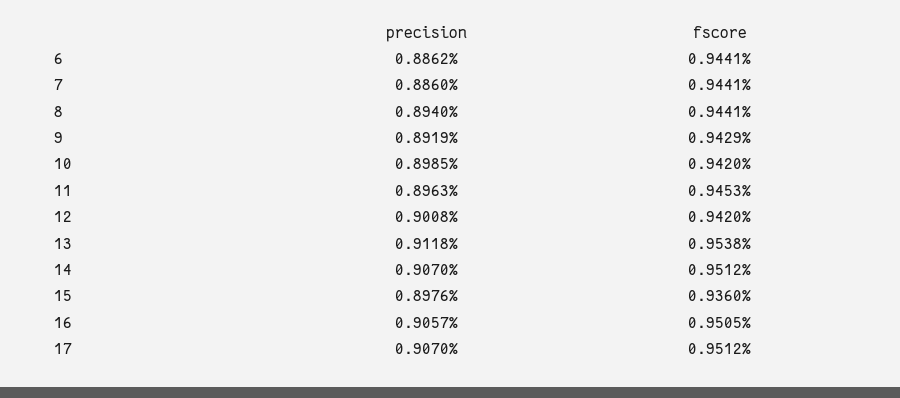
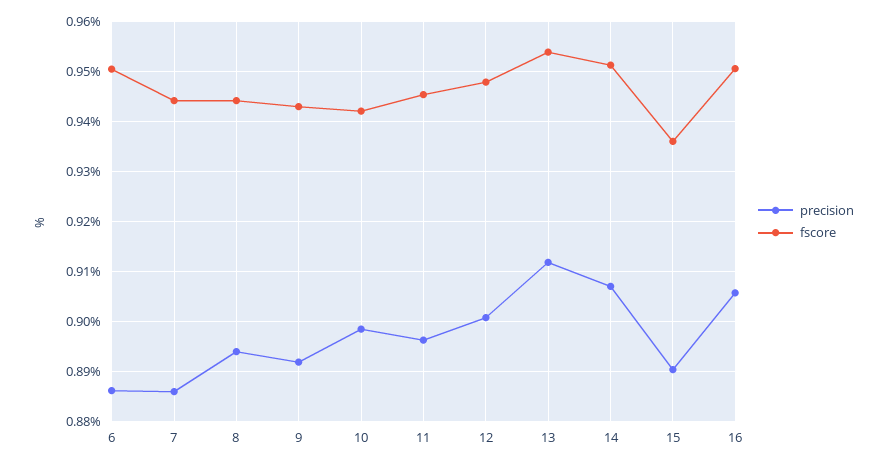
  {
    "precision": {
      "6": 0.8862,
      "7": 0.886,
      "8": 0.894,
      "9": 0.8919,
      "10": 0.8985,
      "11": 0.8963,
      "12": 0.9008,
      "13": 0.9118,
      "14": 0.907,
-     "15": 0.8976,
+     "15": 0.89,
-     "16": 0.9057,
+     "16": 0.9057
-     "17": 0.907
    },
    "fscore": {
-     "6": 0.9441,
+     "6": 0.95,
      "7": 0.9441,
      "8": 0.9441,
      "9": 0.9429,
      "10": 0.942,
      "11": 0.9453,
-     "12": 0.942,
+     "12": 0.948,
      "13": 0.9538,
      "14": 0.9512,
      "15": 0.936,
-     "16": 0.9505,
+     "16": 0.9505
-     "17": 0.9512
    }
  }

